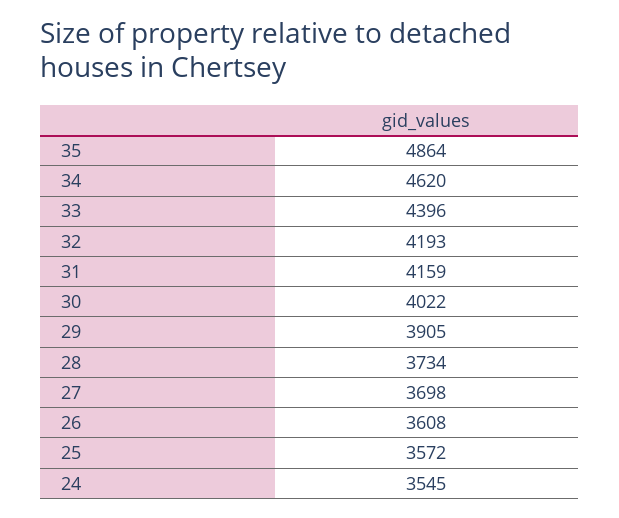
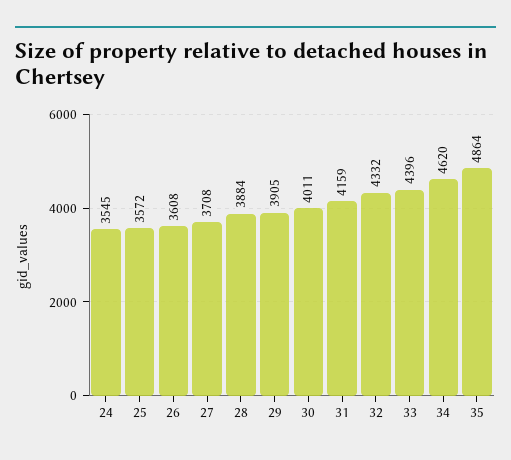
  {
    "35": 4864,
    "34": 4620,
    "33": 4396,
-   "32": 4193,
+   "32": 4332,
    "31": 4159,
-   "30": 4022,
+   "30": 4011,
    "29": 3905,
-   "28": 3734,
+   "28": 3884,
-   "27": 3698,
+   "27": 3708,
    "26": 3608,
    "25": 3572,
    "24": 3545
  }

